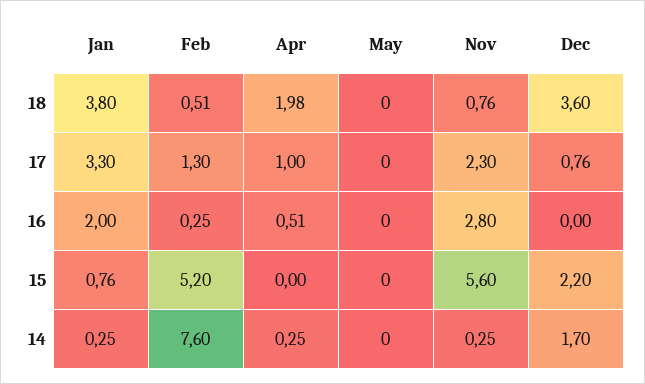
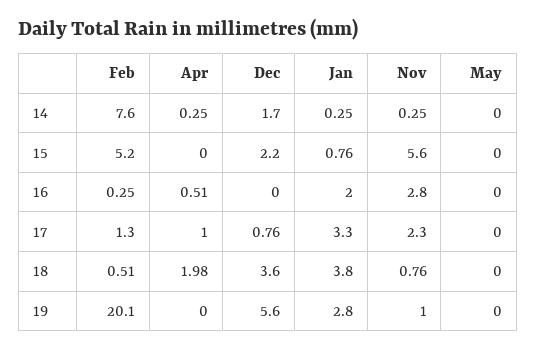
  {
    "Jan": {
      "18": 3.8,
      "17": 3.3,
      "16": 2,
      "15": 0.76,
-     "14": 0.25
+     "14": 0.25,
+     "19": 2.8
    },
    "Feb": {
      "18": 0.51,
      "17": 1.3,
      "16": 0.25,
      "15": 5.2,
-     "14": 7.6
+     "14": 7.6,
+     "19": 20.1
    },
    "Apr": {
      "18": 1.98,
      "17": 1,
      "16": 0.51,
      "15": 0,
-     "14": 0.25
+     "14": 0.25,
+     "19": 0
    },
    "May": {
      "18": 0,
      "17": 0,
      "16": 0,
      "15": 0,
-     "14": 0
+     "14": 0,
+     "19": 0
    },
    "Nov": {
      "18": 0.76,
      "17": 2.3,
      "16": 2.8,
      "15": 5.6,
-     "14": 0.25
+     "14": 0.25,
+     "19": 1
    },
    "Dec": {
      "18": 3.6,
      "17": 0.76,
      "16": 0,
      "15": 2.2,
-     "14": 1.7
+     "14": 1.7,
+     "19": 5.6
    }
  }

